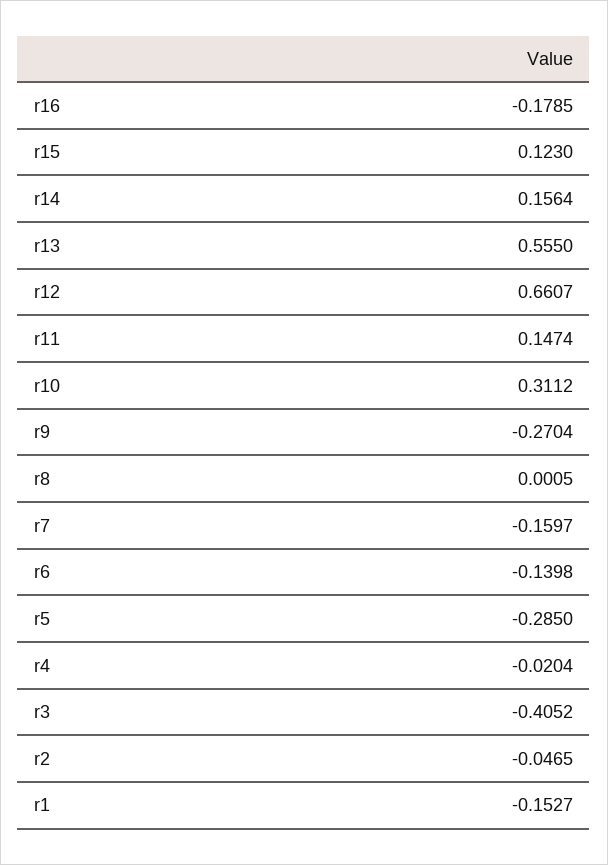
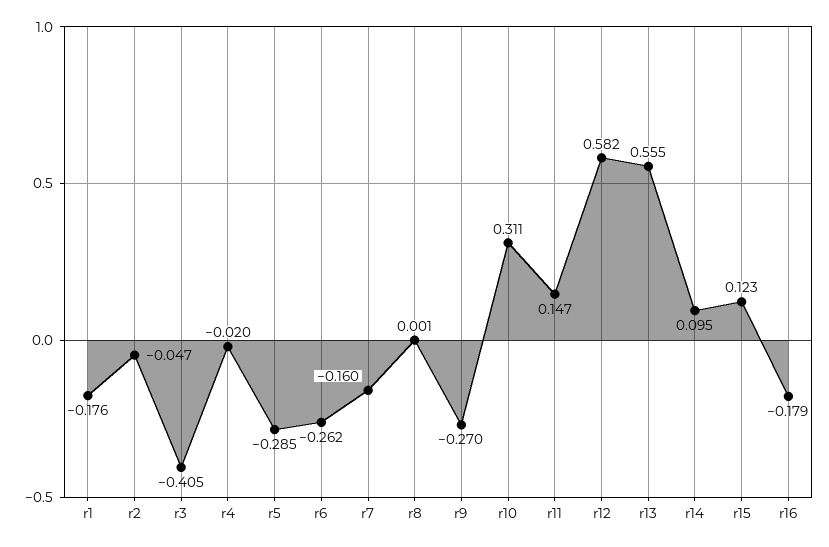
  {
    "r16": -0.1785,
    "r15": 0.123,
-   "r14": 0.1564,
+   "r14": 0.095,
    "r13": 0.555,
-   "r12": 0.6607,
+   "r12": 0.582,
    "r11": 0.1474,
    "r10": 0.3112,
    "r9": -0.2704,
    "r8": 0.0005,
    "r7": -0.1597,
-   "r6": -0.1398,
+   "r6": -0.262,
    "r5": -0.285,
    "r4": -0.0204,
    "r3": -0.4052,
    "r2": -0.0465,
-   "r1": -0.1527
+   "r1": -0.176
  }

